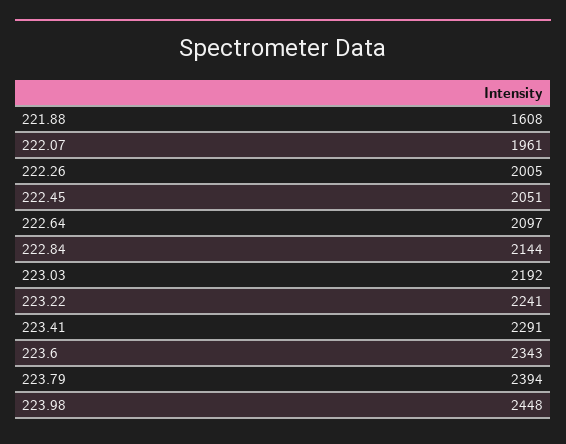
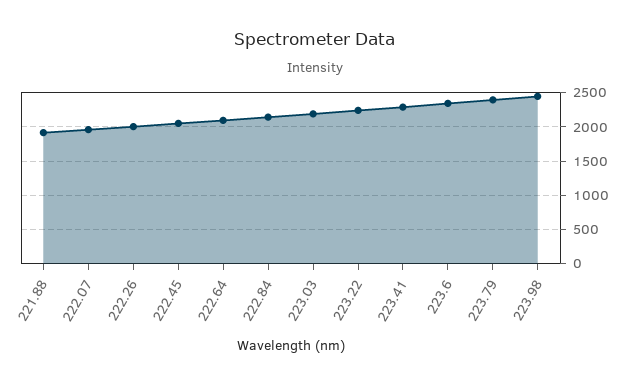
  {
-   "221.88": 1608,
+   "221.88": 1900,
    "222.07": 1961,
    "222.26": 2005,
    "222.45": 2051,
    "222.64": 2097,
    "222.84": 2144,
    "223.03": 2192,
    "223.22": 2241,
    "223.41": 2291,
    "223.6": 2343,
    "223.79": 2394,
    "223.98": 2448
  }

